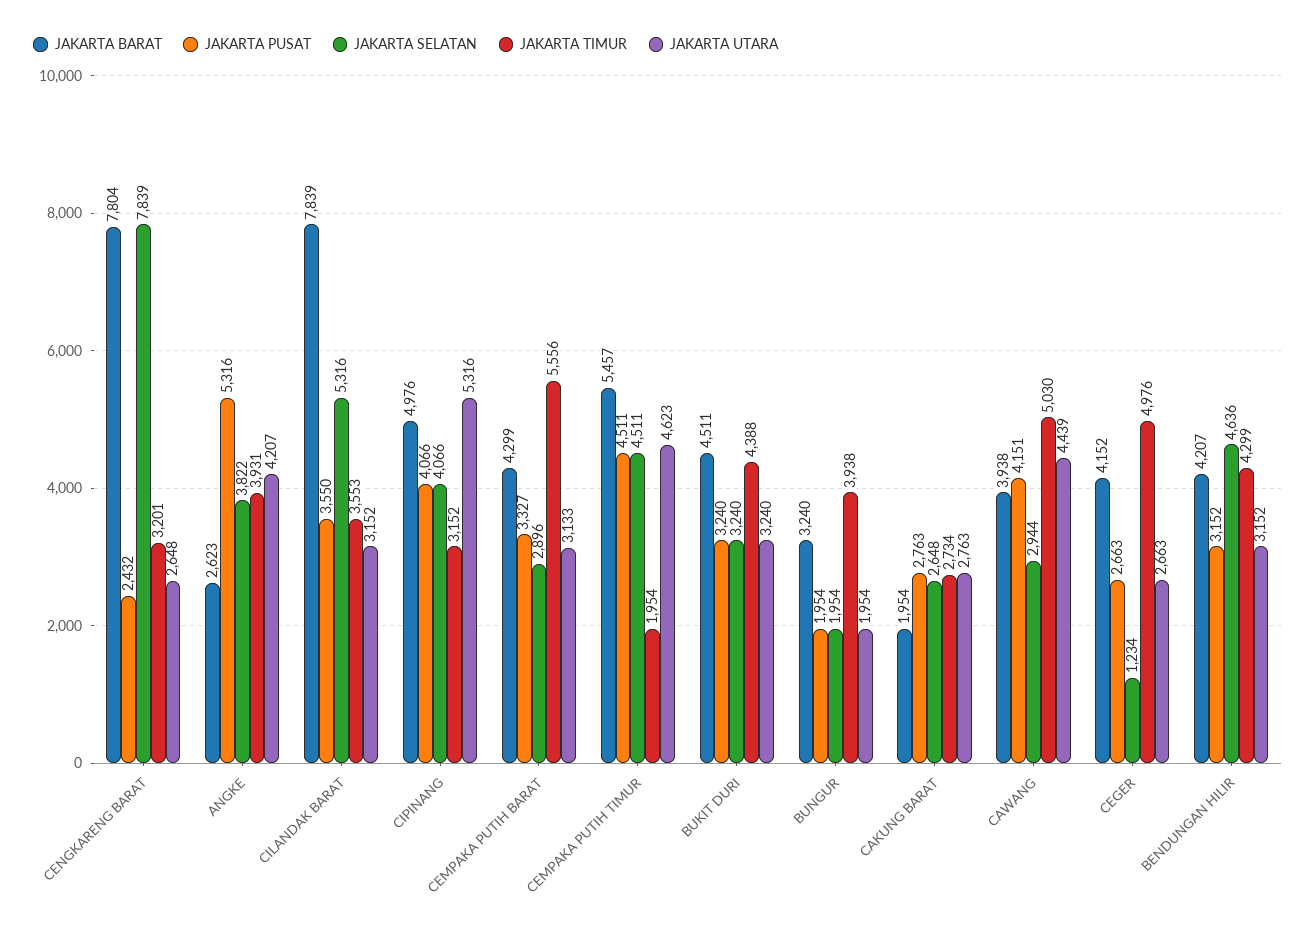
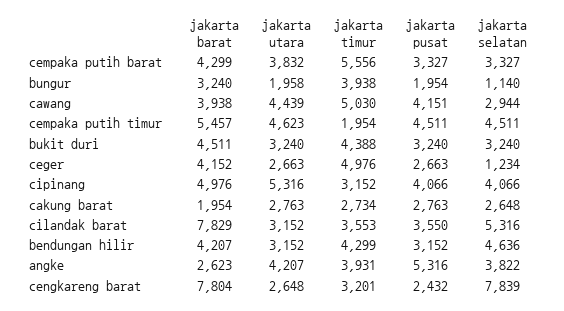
  {
    "JAKARTA BARAT": {
      "CENGKARENG BARAT": 7804,
      "ANGKE": 2623,
-     "CILANDAK BARAT": 7839,
+     "CILANDAK BARAT": 7829,
      "CIPINANG": 4976,
      "CEMPAKA PUTIH BARAT": 4299,
      "CEMPAKA PUTIH TIMUR": 5457,
      "BUKIT DURI": 4511,
      "BUNGUR": 3240,
      "CAKUNG BARAT": 1954,
      "CAWANG": 3938,
      "CEGER": 4152,
      "BENDUNGAN HILIR": 4207
    },
    "JAKARTA PUSAT": {
      "CENGKARENG BARAT": 2432,
      "ANGKE": 5316,
      "CILANDAK BARAT": 3550,
      "CIPINANG": 4066,
      "CEMPAKA PUTIH BARAT": 3327,
      "CEMPAKA PUTIH TIMUR": 4511,
      "BUKIT DURI": 3240,
      "BUNGUR": 1954,
      "CAKUNG BARAT": 2763,
      "CAWANG": 4151,
      "CEGER": 2663,
      "BENDUNGAN HILIR": 3152
    },
    "JAKARTA SELATAN": {
      "CENGKARENG BARAT": 7839,
      "ANGKE": 3822,
      "CILANDAK BARAT": 5316,
      "CIPINANG": 4066,
-     "CEMPAKA PUTIH BARAT": 2896,
+     "CEMPAKA PUTIH BARAT": 3327,
      "CEMPAKA PUTIH TIMUR": 4511,
      "BUKIT DURI": 3240,
-     "BUNGUR": 1954,
+     "BUNGUR": 1140,
      "CAKUNG BARAT": 2648,
      "CAWANG": 2944,
      "CEGER": 1234,
      "BENDUNGAN HILIR": 4636
    },
    "JAKARTA TIMUR": {
      "CENGKARENG BARAT": 3201,
      "ANGKE": 3931,
      "CILANDAK BARAT": 3553,
      "CIPINANG": 3152,
      "CEMPAKA PUTIH BARAT": 5556,
      "CEMPAKA PUTIH TIMUR": 1954,
      "BUKIT DURI": 4388,
      "BUNGUR": 3938,
      "CAKUNG BARAT": 2734,
      "CAWANG": 5030,
      "CEGER": 4976,
      "BENDUNGAN HILIR": 4299
    },
    "JAKARTA UTARA": {
      "CENGKARENG BARAT": 2648,
      "ANGKE": 4207,
      "CILANDAK BARAT": 3152,
      "CIPINANG": 5316,
-     "CEMPAKA PUTIH BARAT": 3133,
+     "CEMPAKA PUTIH BARAT": 3832,
      "CEMPAKA PUTIH TIMUR": 4623,
      "BUKIT DURI": 3240,
-     "BUNGUR": 1954,
+     "BUNGUR": 1958,
      "CAKUNG BARAT": 2763,
      "CAWANG": 4439,
      "CEGER": 2663,
      "BENDUNGAN HILIR": 3152
    }
  }

